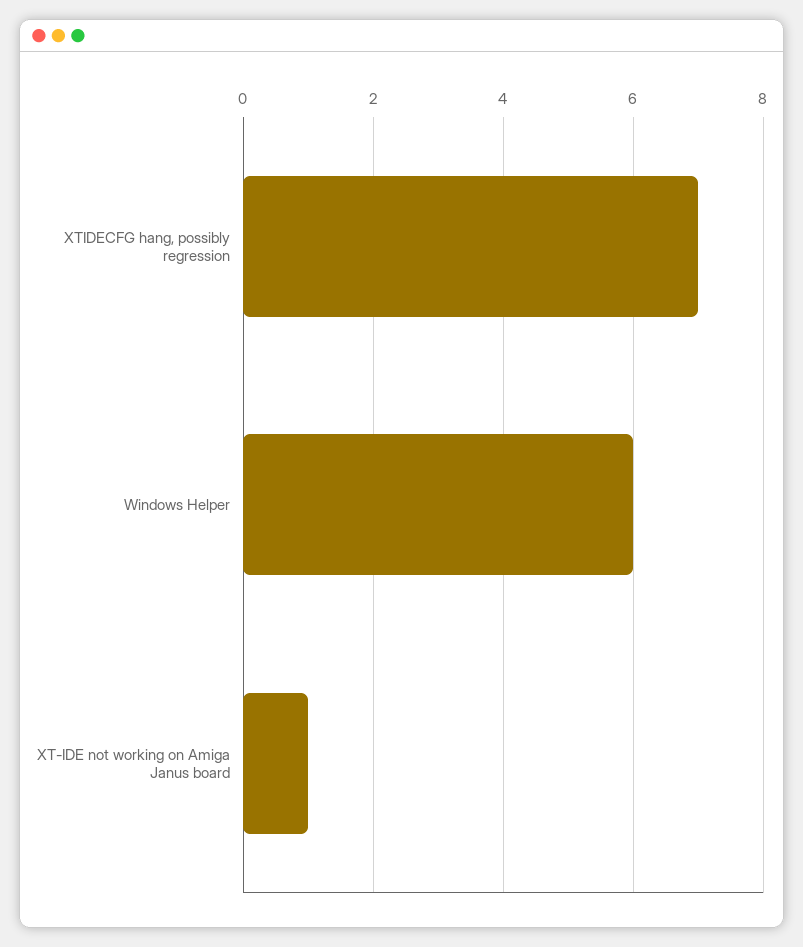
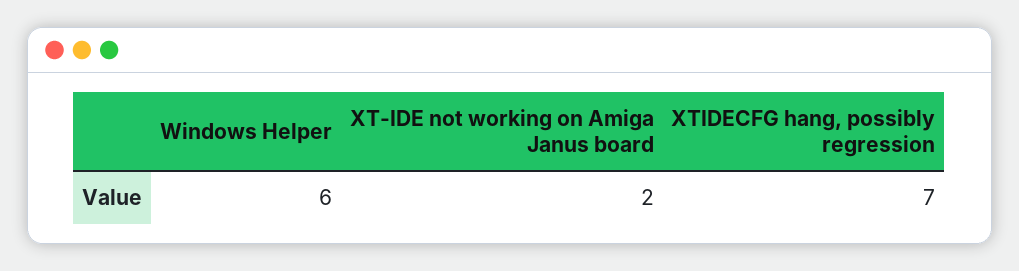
  {
    "XTIDECFG hang, possibly regression": 7,
    "Windows Helper": 6,
-   "XT-IDE not working on Amiga Janus board": 1
+   "XT-IDE not working on Amiga Janus board": 2
  }

